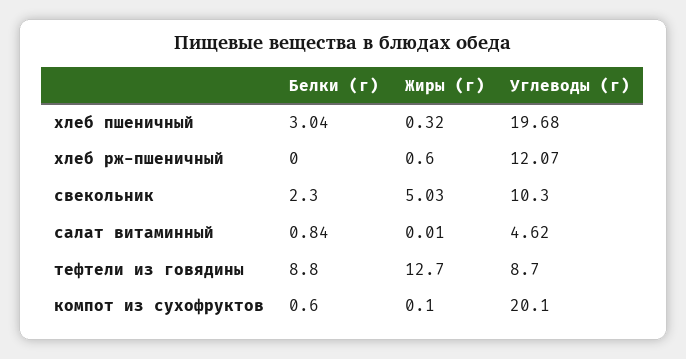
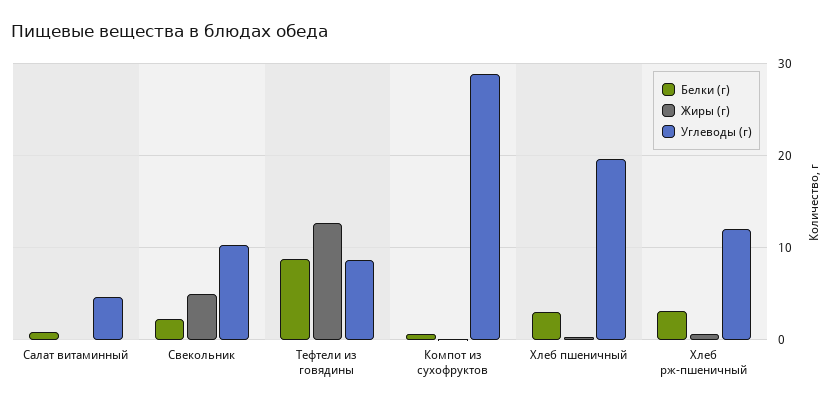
  {
    "Белки (г)": {
      "хлеб пшеничный": 3.04,
-     "хлеб рж-пшеничный": 0,
+     "хлеб рж-пшеничный": 3,
      "свекольник": 2.3,
      "салат витаминный": 0.84,
      "тефтели из говядины": 8.8,
      "компот из сухофруктов": 0.6
    },
    "Жиры (г)": {
      "хлеб пшеничный": 0.32,
      "хлеб рж-пшеничный": 0.6,
      "свекольник": 5.03,
      "салат витаминный": 0.01,
      "тефтели из говядины": 12.7,
      "компот из сухофруктов": 0.1
    },
    "Углеводы (г)": {
      "хлеб пшеничный": 19.68,
      "хлеб рж-пшеничный": 12.07,
      "свекольник": 10.3,
      "салат витаминный": 4.62,
      "тефтели из говядины": 8.7,
-     "компот из сухофруктов": 20.1
+     "компот из сухофруктов": 29
    }
  }

